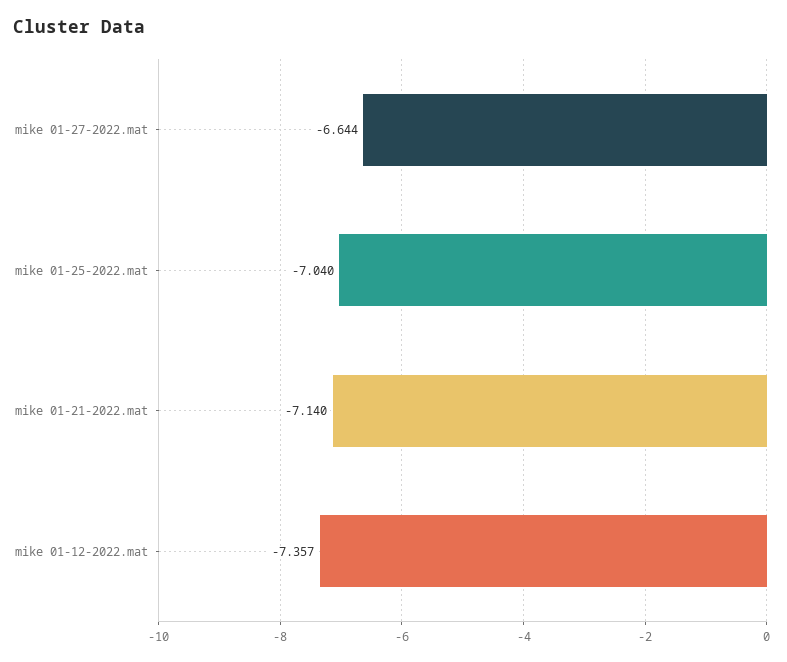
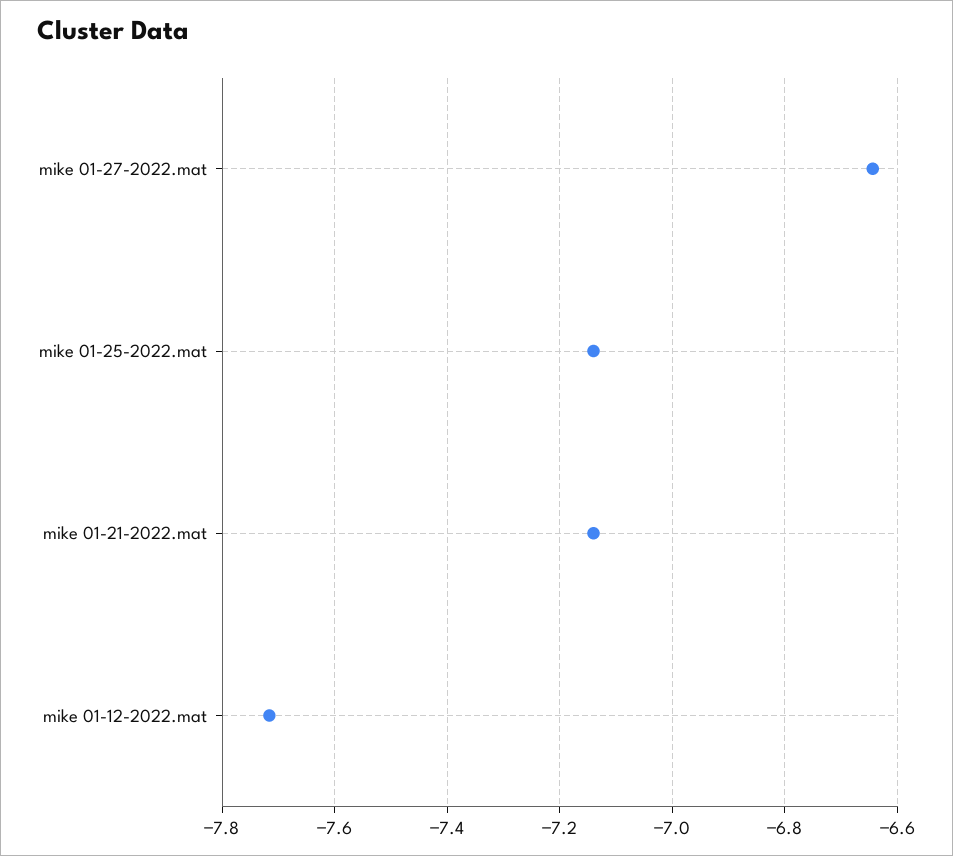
  {
    "mike 01-27-2022.mat": -6.644,
-   "mike 01-25-2022.mat": -7.04,
+   "mike 01-25-2022.mat": -7.14,
    "mike 01-21-2022.mat": -7.14,
-   "mike 01-12-2022.mat": -7.357
+   "mike 01-12-2022.mat": -7.72
  }

